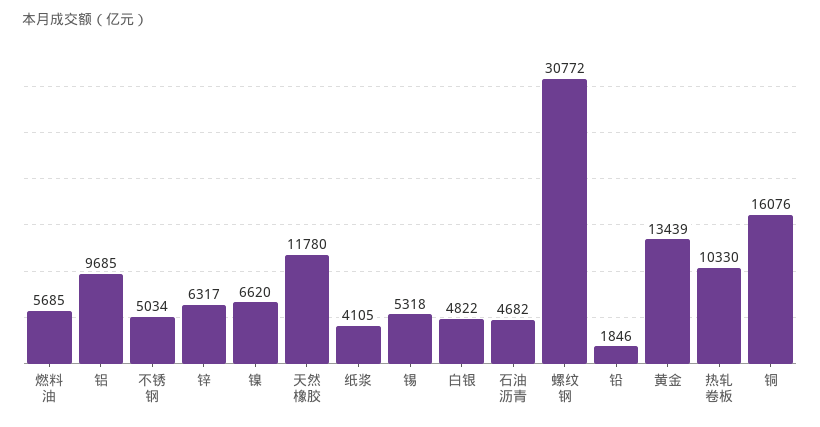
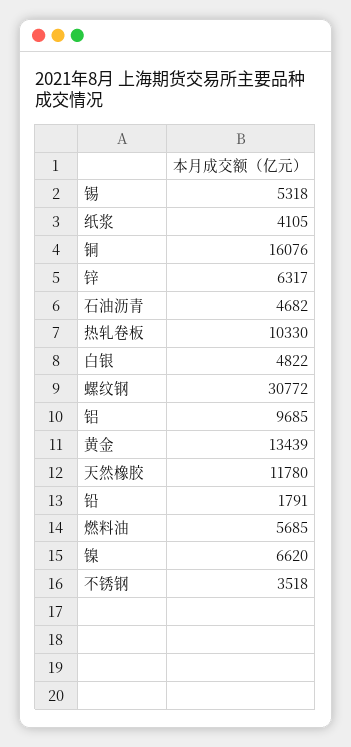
  {
    "燃料油": 5685,
    "铝": 9685,
-   "不锈钢": 5034,
+   "不锈钢": 3518,
    "锌": 6317,
    "镍": 6620,
    "天然橡胶": 11780,
    "纸浆": 4105,
    "锡": 5318,
    "白银": 4822,
    "石油沥青": 4682,
    "螺纹钢": 30772,
-   "铅": 1846,
+   "铅": 1791,
    "黄金": 13439,
    "热轧卷板": 10330,
    "铜": 16076
  }

